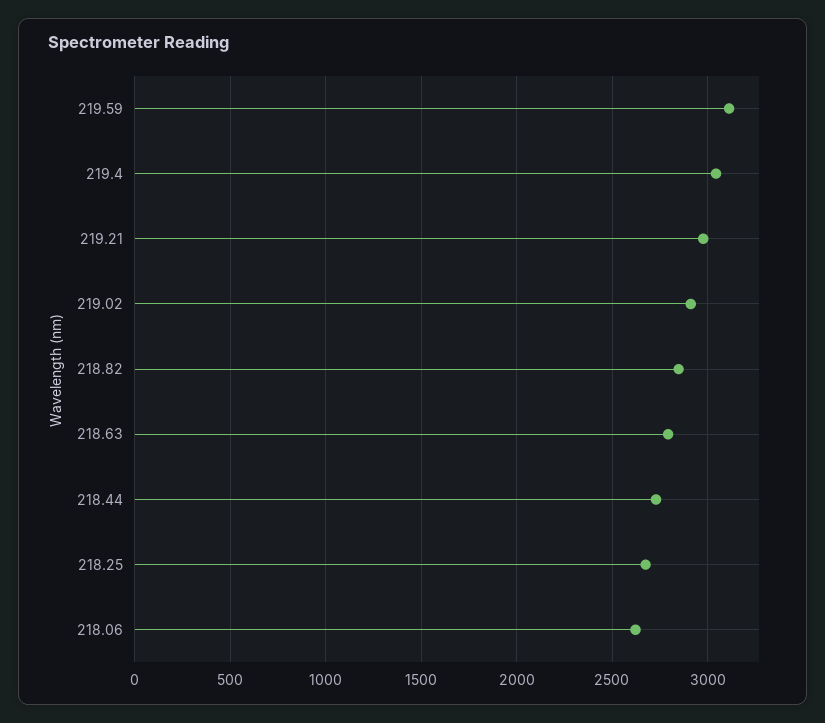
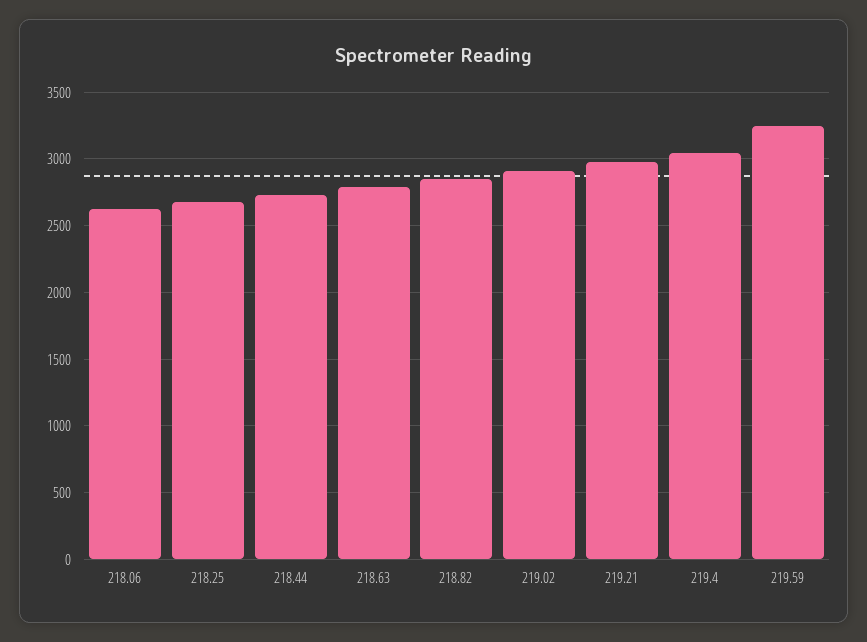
  {
-   "219.59": 3100,
+   "219.59": 3250,
    "219.4": 3050,
    "219.21": 3000,
    "219.02": 2900,
    "218.82": 2850,
    "218.63": 2800,
    "218.44": 2750,
    "218.25": 2700,
    "218.06": 2600
  }

